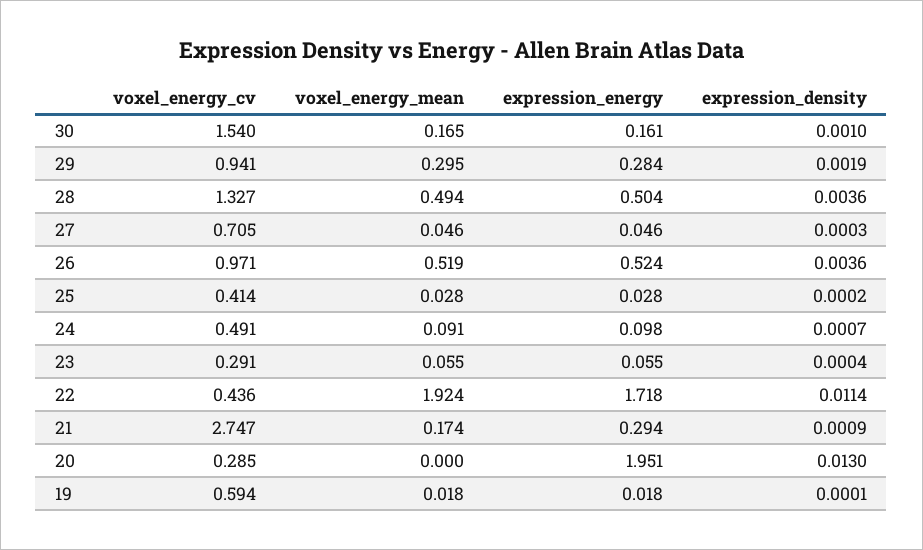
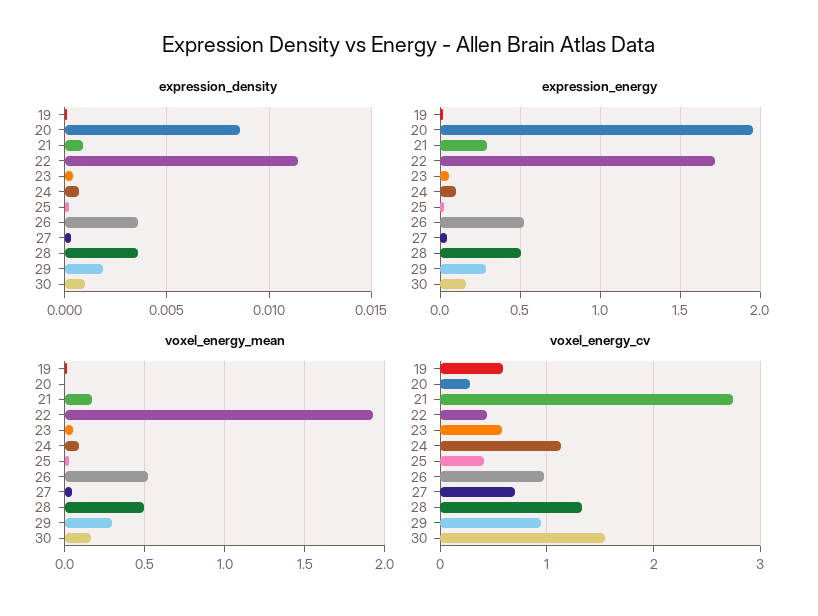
  {
    "voxel_energy_cv": {
      "30": 1.54,
      "29": 0.941,
      "28": 1.327,
      "27": 0.705,
      "26": 0.971,
      "25": 0.414,
-     "24": 0.491,
+     "24": 1.1,
-     "23": 0.291,
+     "23": 0.6,
      "22": 0.436,
      "21": 2.747,
      "20": 0.285,
      "19": 0.594
    },
    "voxel_energy_mean": {
      "30": 0.165,
      "29": 0.295,
      "28": 0.494,
      "27": 0.046,
      "26": 0.519,
      "25": 0.028,
      "24": 0.091,
      "23": 0.055,
      "22": 1.924,
      "21": 0.174,
      "20": 0,
      "19": 0.018
    },
    "expression_energy": {
      "30": 0.161,
      "29": 0.284,
      "28": 0.504,
      "27": 0.046,
      "26": 0.524,
      "25": 0.028,
      "24": 0.098,
      "23": 0.055,
      "22": 1.718,
      "21": 0.294,
      "20": 1.951,
      "19": 0.018
    },
    "expression_density": {
      "30": 0.001,
      "29": 0.0019,
      "28": 0.0036,
      "27": 0.0003,
      "26": 0.0036,
      "25": 0.0002,
      "24": 0.0007,
      "23": 0.0004,
      "22": 0.0114,
      "21": 0.0009,
-     "20": 0.013,
+     "20": 0.0085,
      "19": 0.0001
    }
  }

